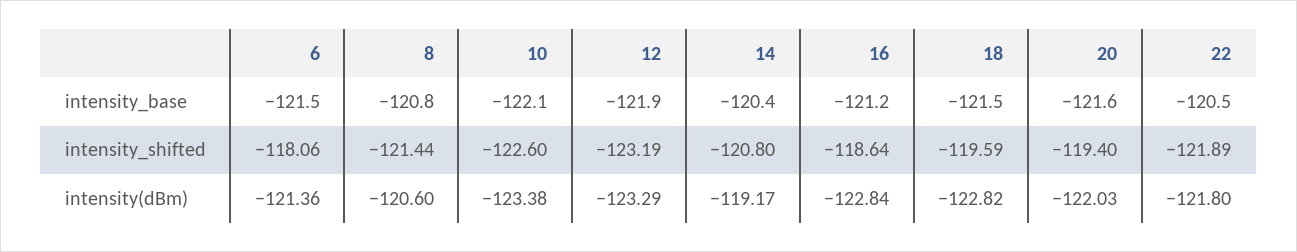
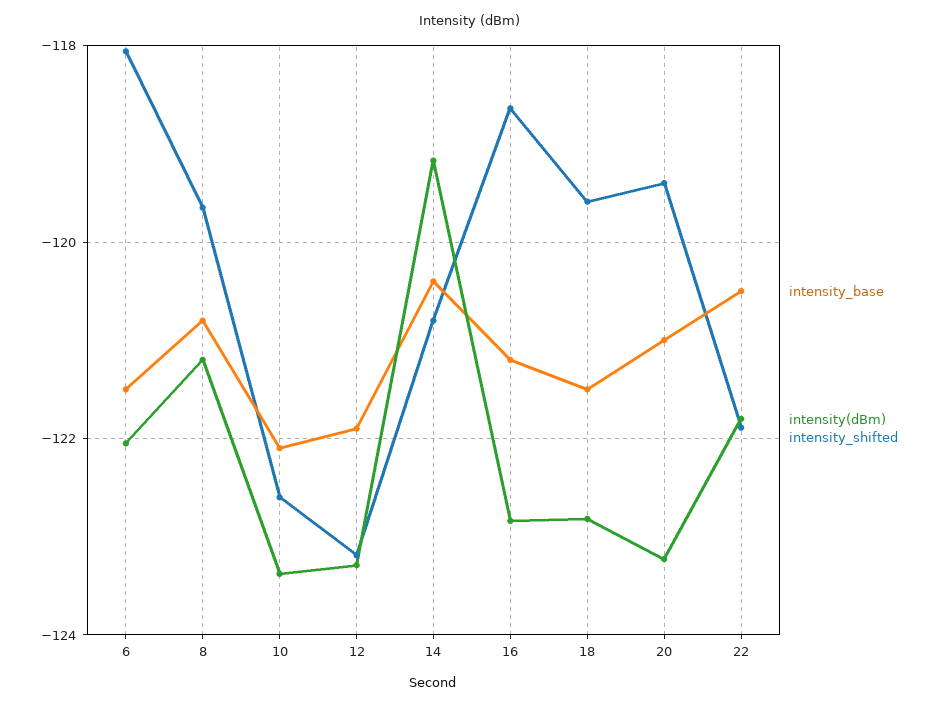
  {
    "intensity_base": {
      "6": -121.5,
      "8": -120.8,
      "10": -122.1,
      "12": -121.9,
      "14": -120.4,
      "16": -121.2,
      "18": -121.5,
-     "20": -121.6,
+     "20": -121,
      "22": -120.5
    },
    "intensity_shifted": {
      "6": -118.06,
-     "8": -121.44,
+     "8": -119.6,
      "10": -122.6,
      "12": -123.19,
      "14": -120.8,
      "16": -118.64,
      "18": -119.59,
      "20": -119.4,
      "22": -121.89
    },
    "intensity(dBm)": {
-     "6": -121.36,
+     "6": -122,
-     "8": -120.6,
+     "8": -121.2,
      "10": -123.38,
      "12": -123.29,
      "14": -119.17,
      "16": -122.84,
      "18": -122.82,
-     "20": -122.03,
+     "20": -123.2,
      "22": -121.8
    }
  }

